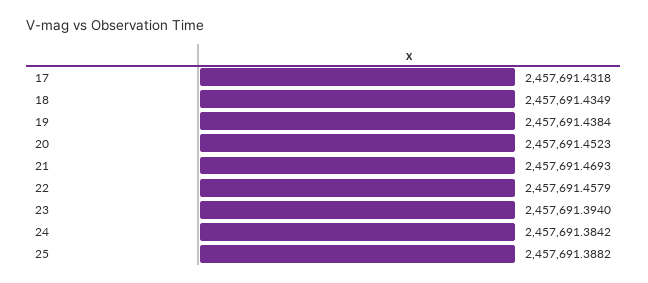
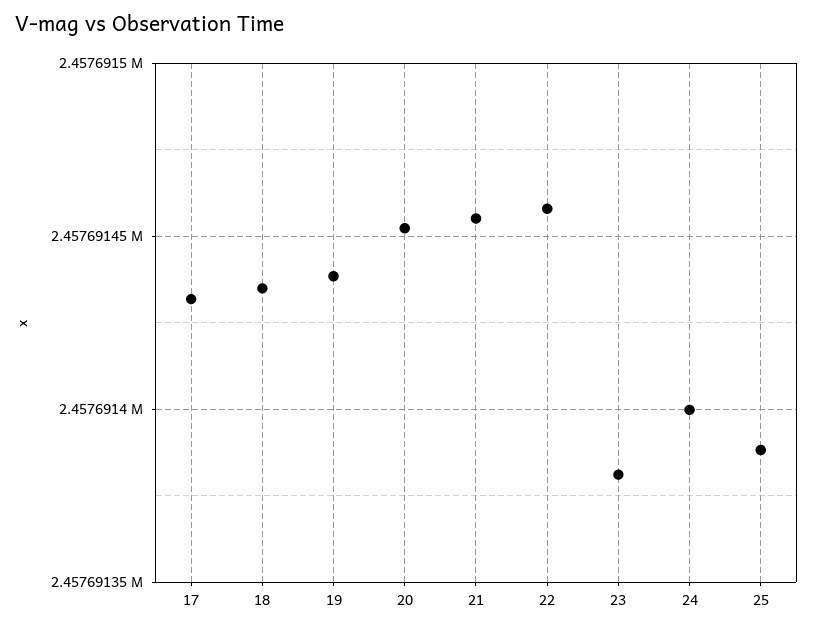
  {
    "17": 2457691.4318,
    "18": 2457691.4349,
    "19": 2457691.4384,
    "20": 2457691.4523,
-   "21": 2457691.4693,
+   "21": 2457691.455,
    "22": 2457691.4579,
-   "23": 2457691.394,
+   "23": 2457691.38,
-   "24": 2457691.3842,
+   "24": 2457691.4,
    "25": 2457691.3882
  }

